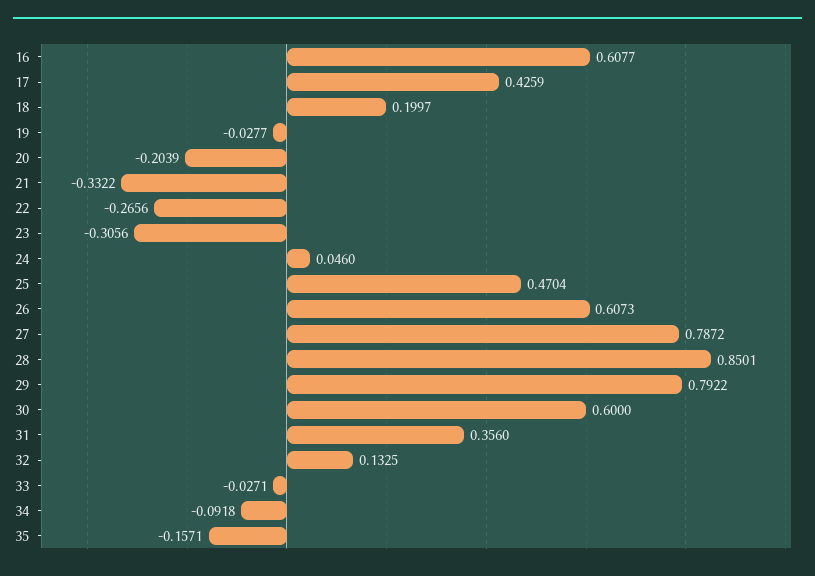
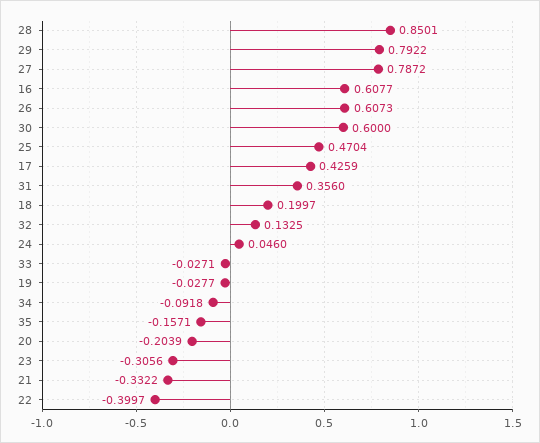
  {
    "16": 0.6077,
    "17": 0.4259,
    "18": 0.1997,
    "19": -0.0277,
    "20": -0.2039,
    "21": -0.3322,
-   "22": -0.2656,
+   "22": -0.3997,
    "23": -0.3056,
    "24": 0.046,
    "25": 0.4704,
    "26": 0.6073,
    "27": 0.7872,
    "28": 0.8501,
    "29": 0.7922,
    "30": 0.6,
    "31": 0.356,
    "32": 0.1325,
    "33": -0.0271,
    "34": -0.0918,
    "35": -0.1571
  }

